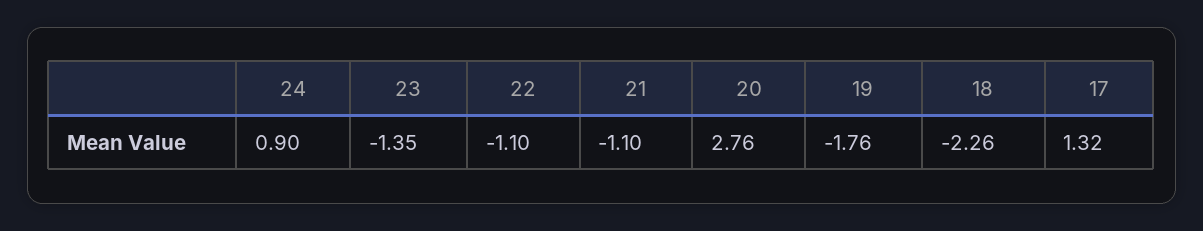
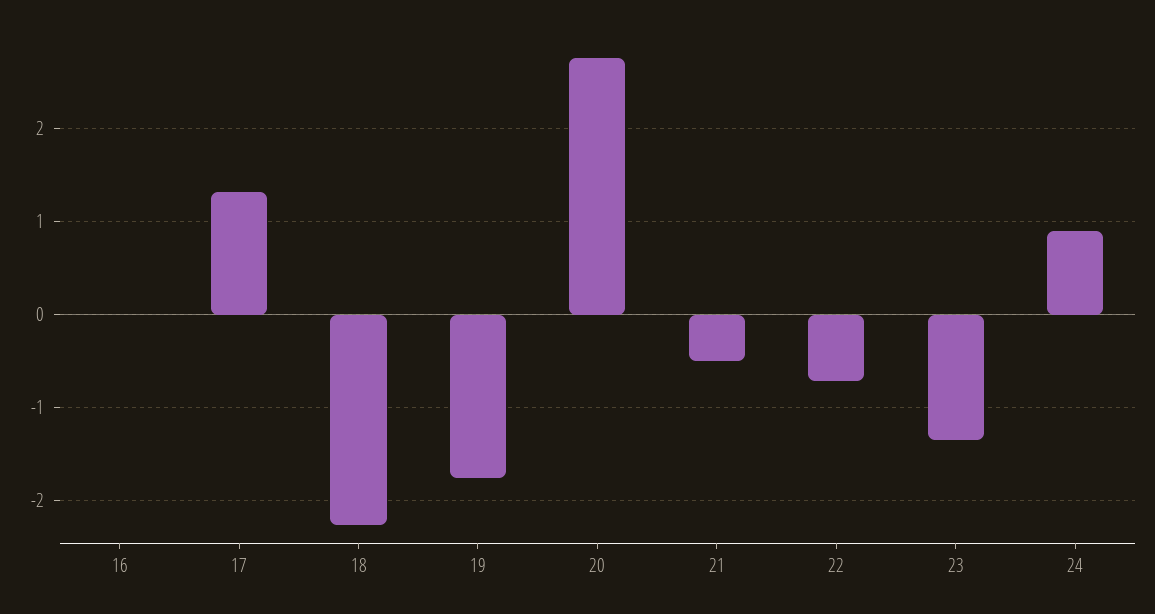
  {
    "24": 0.9,
    "23": -1.35,
-   "22": -1.1,
+   "22": -0.7,
-   "21": -1.1,
+   "21": -0.5,
    "20": 2.76,
    "19": -1.76,
    "18": -2.26,
-   "17": 1.32
+   "17": 1.32,
+   "16": 0
  }

